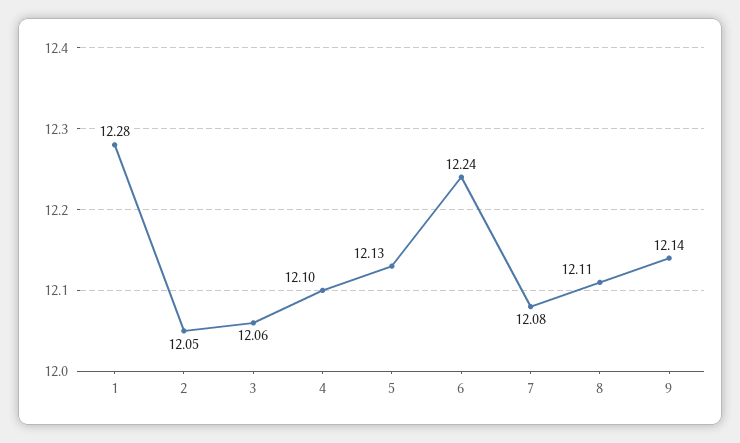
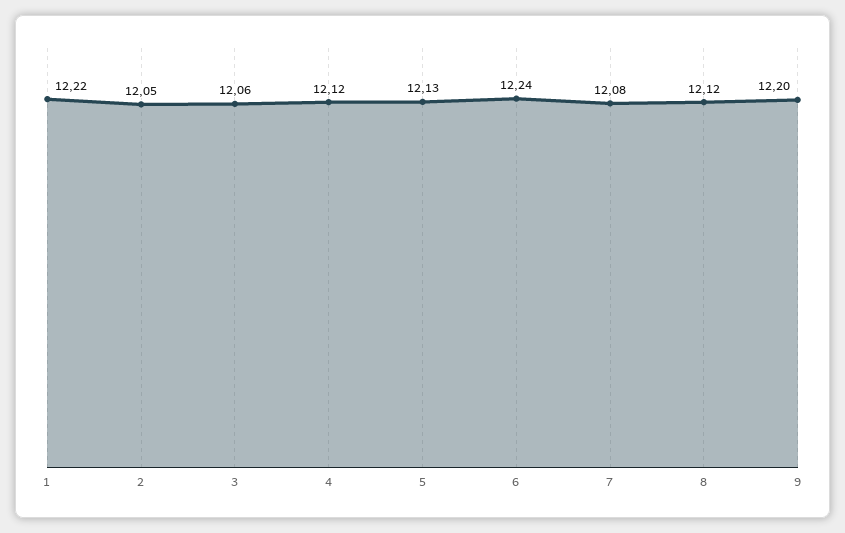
  {
-   "1": 12.28,
+   "1": 12.22,
    "2": 12.05,
    "3": 12.06,
-   "4": 12.1,
+   "4": 12.12,
    "5": 12.13,
    "6": 12.24,
    "7": 12.08,
-   "8": 12.11,
+   "8": 12.12,
-   "9": 12.14
+   "9": 12.2
  }

